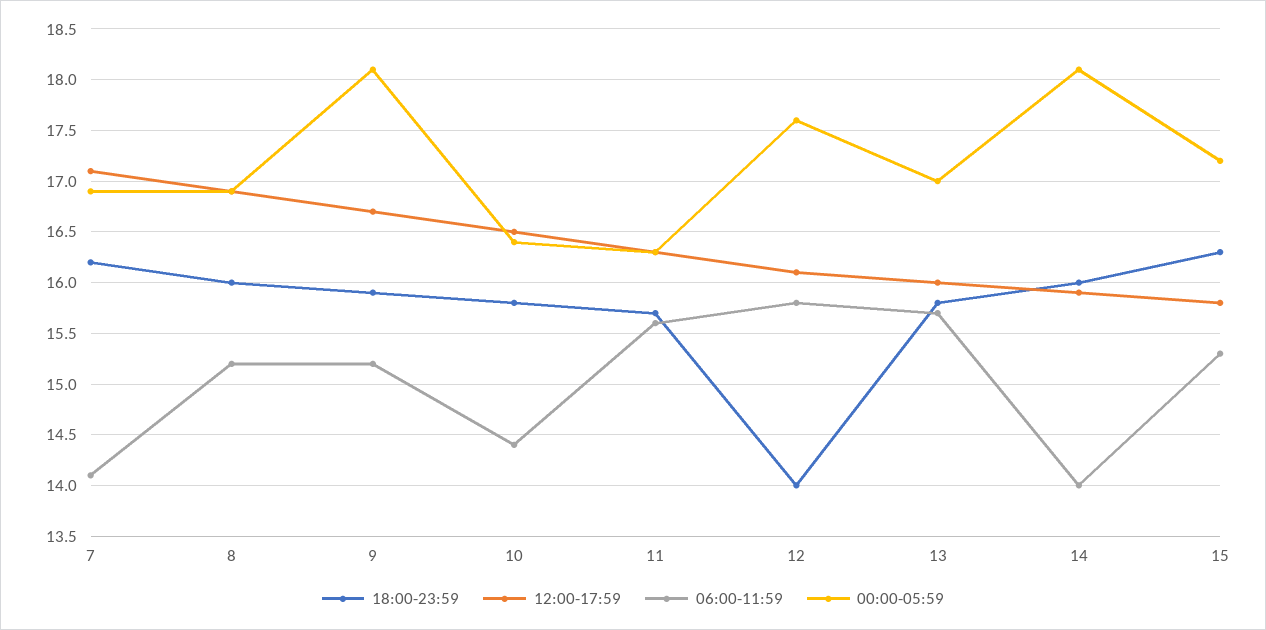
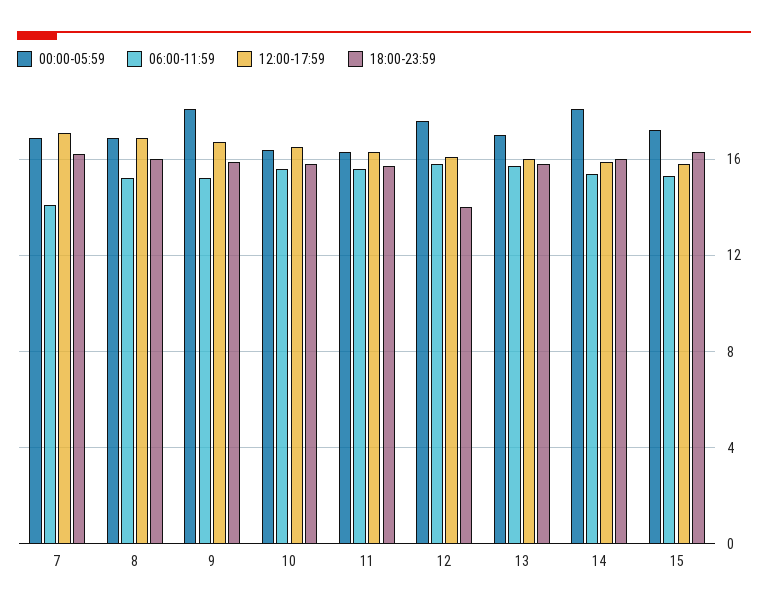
  {
    "18:00-23:59": {
      "7": 16.2,
      "8": 16,
      "9": 15.9,
      "10": 15.8,
      "11": 15.7,
      "12": 14,
      "13": 15.8,
      "14": 16,
      "15": 16.3
    },
    "12:00-17:59": {
      "7": 17.1,
      "8": 16.9,
      "9": 16.7,
      "10": 16.5,
      "11": 16.3,
      "12": 16.1,
      "13": 16,
      "14": 15.9,
      "15": 15.8
    },
    "06:00-11:59": {
      "7": 14.1,
      "8": 15.2,
      "9": 15.2,
-     "10": 14.4,
+     "10": 15.5,
      "11": 15.6,
      "12": 15.8,
      "13": 15.7,
-     "14": 14,
+     "14": 15.5,
      "15": 15.3
    },
    "00:00-05:59": {
      "7": 16.9,
      "8": 16.9,
      "9": 18.1,
      "10": 16.4,
      "11": 16.3,
      "12": 17.6,
      "13": 17,
      "14": 18.1,
      "15": 17.2
    }
  }

